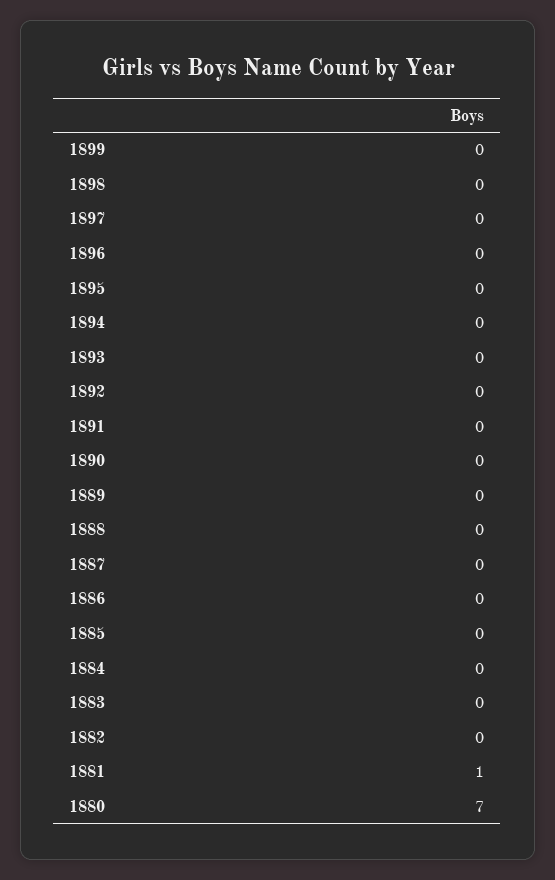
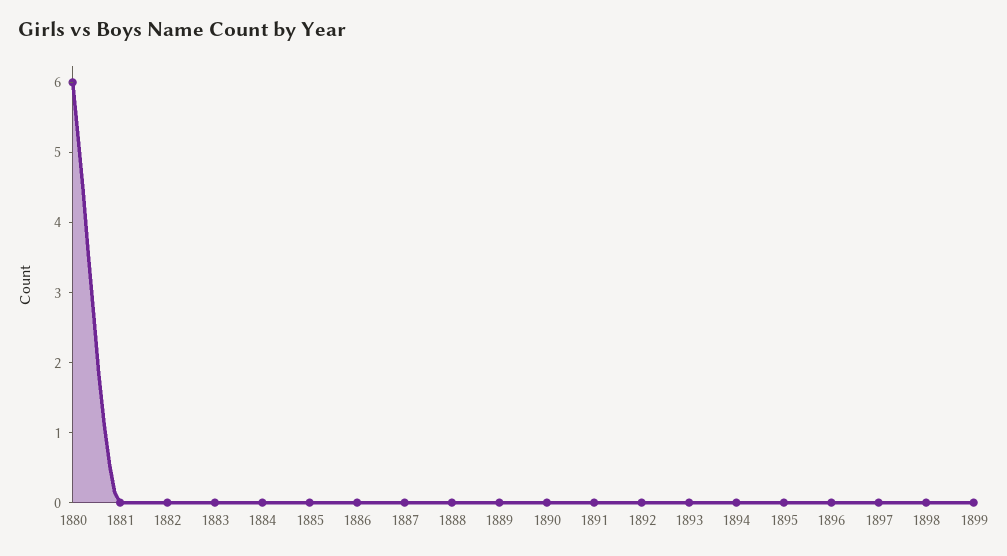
  {
    "1899": 0,
    "1898": 0,
    "1897": 0,
    "1896": 0,
    "1895": 0,
    "1894": 0,
    "1893": 0,
    "1892": 0,
    "1891": 0,
    "1890": 0,
    "1889": 0,
    "1888": 0,
    "1887": 0,
    "1886": 0,
    "1885": 0,
    "1884": 0,
    "1883": 0,
    "1882": 0,
-   "1881": 1,
+   "1881": 0,
-   "1880": 7
+   "1880": 6
  }

